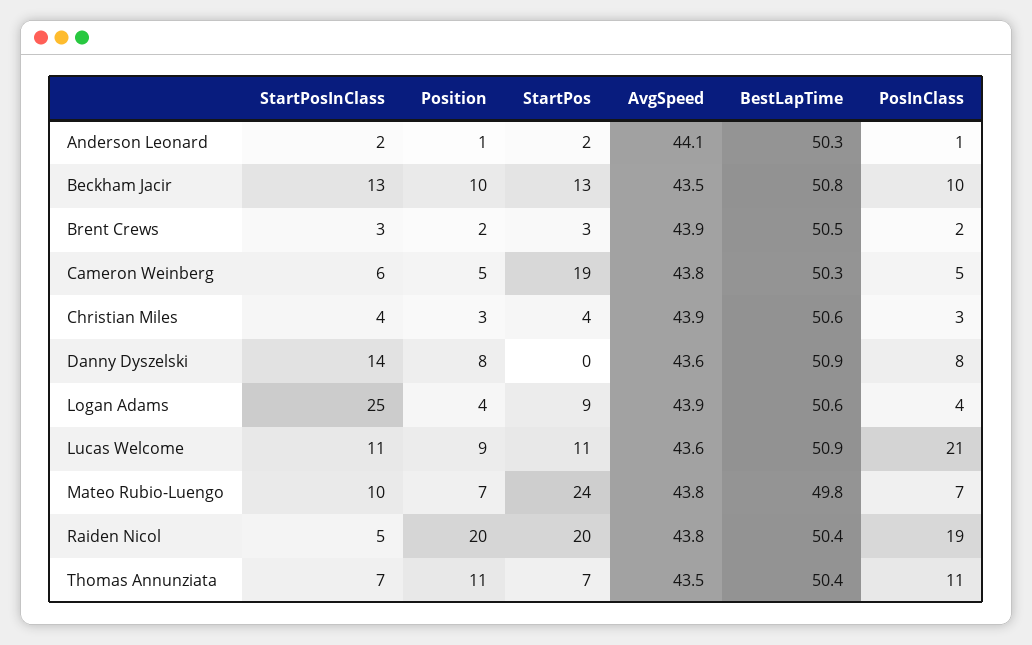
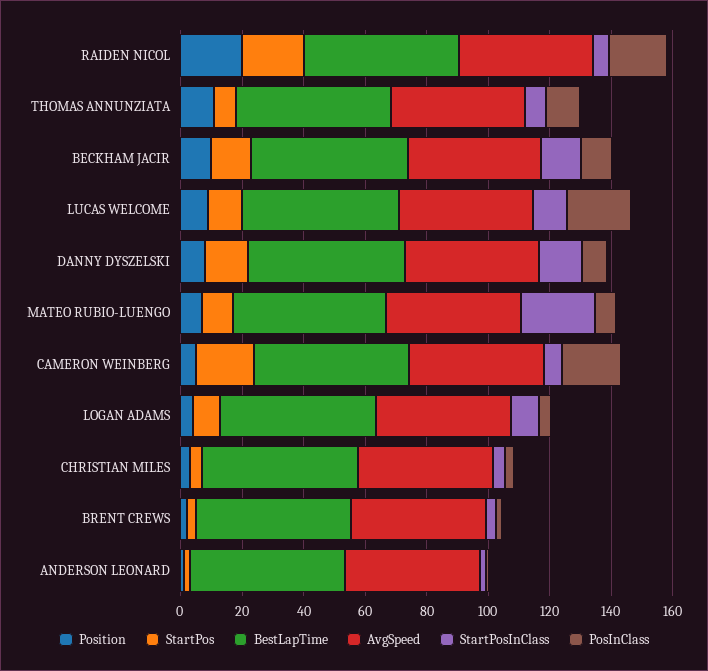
  {
    "StartPosInClass": {
      "Anderson Leonard": 2,
      "Beckham Jacir": 13,
      "Brent Crews": 3,
      "Cameron Weinberg": 6,
      "Christian Miles": 4,
      "Danny Dyszelski": 14,
-     "Logan Adams": 25,
+     "Logan Adams": 10,
      "Lucas Welcome": 11,
-     "Mateo Rubio-Luengo": 10,
+     "Mateo Rubio-Luengo": 25,
      "Raiden Nicol": 5,
      "Thomas Annunziata": 7
    },
    "Position": {
      "Anderson Leonard": 1,
      "Beckham Jacir": 10,
      "Brent Crews": 2,
      "Cameron Weinberg": 5,
      "Christian Miles": 3,
      "Danny Dyszelski": 8,
      "Logan Adams": 4,
      "Lucas Welcome": 9,
      "Mateo Rubio-Luengo": 7,
      "Raiden Nicol": 20,
      "Thomas Annunziata": 11
    },
    "StartPos": {
      "Anderson Leonard": 2,
      "Beckham Jacir": 13,
      "Brent Crews": 3,
      "Cameron Weinberg": 19,
      "Christian Miles": 4,
-     "Danny Dyszelski": 0,
+     "Danny Dyszelski": 15,
      "Logan Adams": 9,
      "Lucas Welcome": 11,
-     "Mateo Rubio-Luengo": 24,
+     "Mateo Rubio-Luengo": 10,
      "Raiden Nicol": 20,
      "Thomas Annunziata": 7
    },
    "AvgSpeed": {
      "Anderson Leonard": 44.1,
      "Beckham Jacir": 43.5,
      "Brent Crews": 43.9,
      "Cameron Weinberg": 43.8,
      "Christian Miles": 43.9,
      "Danny Dyszelski": 43.6,
      "Logan Adams": 43.9,
      "Lucas Welcome": 43.6,
      "Mateo Rubio-Luengo": 43.8,
      "Raiden Nicol": 43.8,
      "Thomas Annunziata": 43.5
    },
    "BestLapTime": {
      "Anderson Leonard": 50.3,
      "Beckham Jacir": 50.8,
      "Brent Crews": 50.5,
      "Cameron Weinberg": 50.3,
      "Christian Miles": 50.6,
      "Danny Dyszelski": 50.9,
      "Logan Adams": 50.6,
      "Lucas Welcome": 50.9,
      "Mateo Rubio-Luengo": 49.8,
      "Raiden Nicol": 50.4,
      "Thomas Annunziata": 50.4
    },
    "PosInClass": {
      "Anderson Leonard": 1,
      "Beckham Jacir": 10,
      "Brent Crews": 2,
-     "Cameron Weinberg": 5,
+     "Cameron Weinberg": 20,
      "Christian Miles": 3,
      "Danny Dyszelski": 8,
      "Logan Adams": 4,
      "Lucas Welcome": 21,
      "Mateo Rubio-Luengo": 7,
      "Raiden Nicol": 19,
      "Thomas Annunziata": 11
    }
  }

